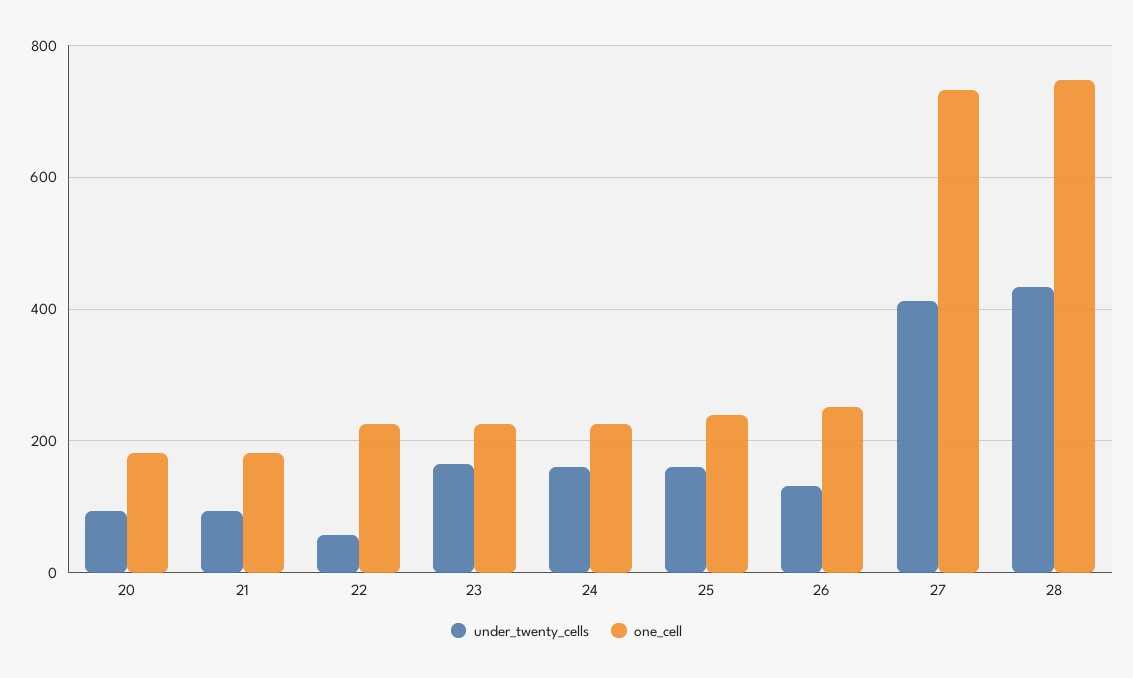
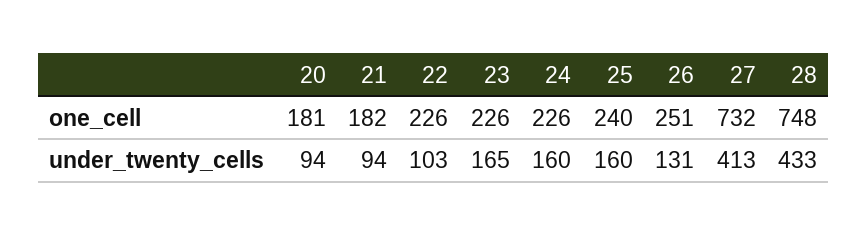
  {
    "under_twenty_cells": {
      "20": 94,
      "21": 94,
-     "22": 60,
+     "22": 103,
      "23": 165,
      "24": 160,
      "25": 160,
      "26": 131,
      "27": 413,
      "28": 433
    },
    "one_cell": {
      "20": 181,
      "21": 182,
      "22": 226,
      "23": 226,
      "24": 226,
      "25": 240,
      "26": 251,
      "27": 732,
      "28": 748
    }
  }

